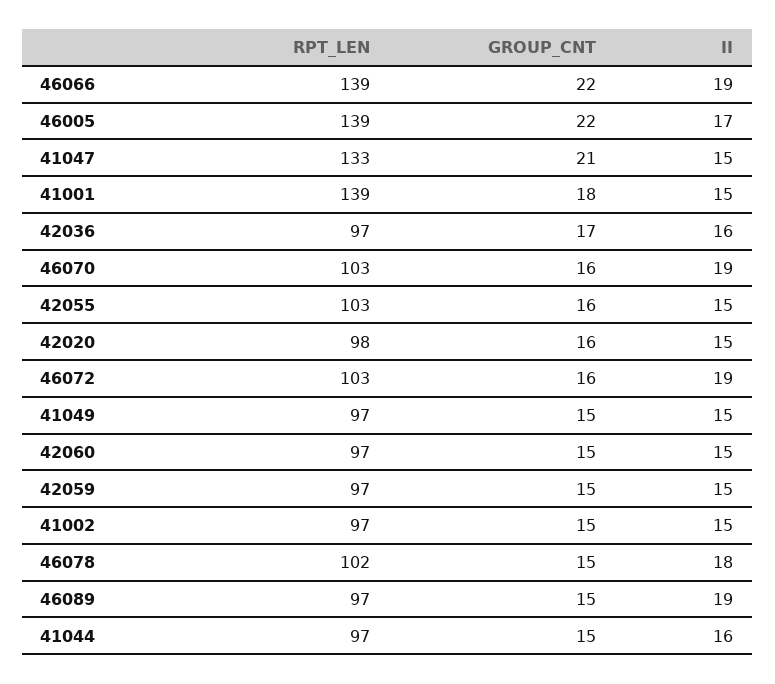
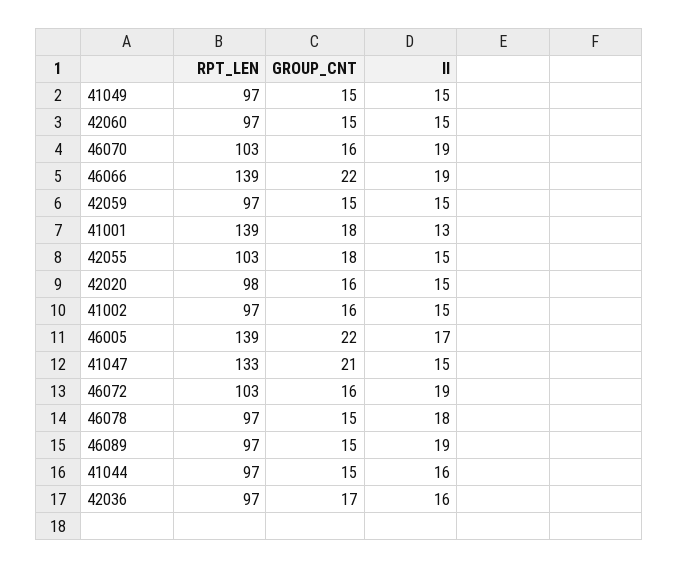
  {
    "RPT_LEN": {
      "46066": 139,
      "46005": 139,
      "41047": 133,
      "41001": 139,
      "42036": 97,
      "46070": 103,
      "42055": 103,
      "42020": 98,
      "46072": 103,
      "41049": 97,
      "42060": 97,
      "42059": 97,
      "41002": 97,
-     "46078": 102,
+     "46078": 97,
      "46089": 97,
      "41044": 97
    },
    "GROUP_CNT": {
      "46066": 22,
      "46005": 22,
      "41047": 21,
      "41001": 18,
      "42036": 17,
      "46070": 16,
-     "42055": 16,
+     "42055": 18,
      "42020": 16,
      "46072": 16,
      "41049": 15,
      "42060": 15,
      "42059": 15,
-     "41002": 15,
+     "41002": 16,
      "46078": 15,
      "46089": 15,
      "41044": 15
    },
    "II": {
      "46066": 19,
      "46005": 17,
      "41047": 15,
-     "41001": 15,
+     "41001": 13,
      "42036": 16,
      "46070": 19,
      "42055": 15,
      "42020": 15,
      "46072": 19,
      "41049": 15,
      "42060": 15,
      "42059": 15,
      "41002": 15,
      "46078": 18,
      "46089": 19,
      "41044": 16
    }
  }

